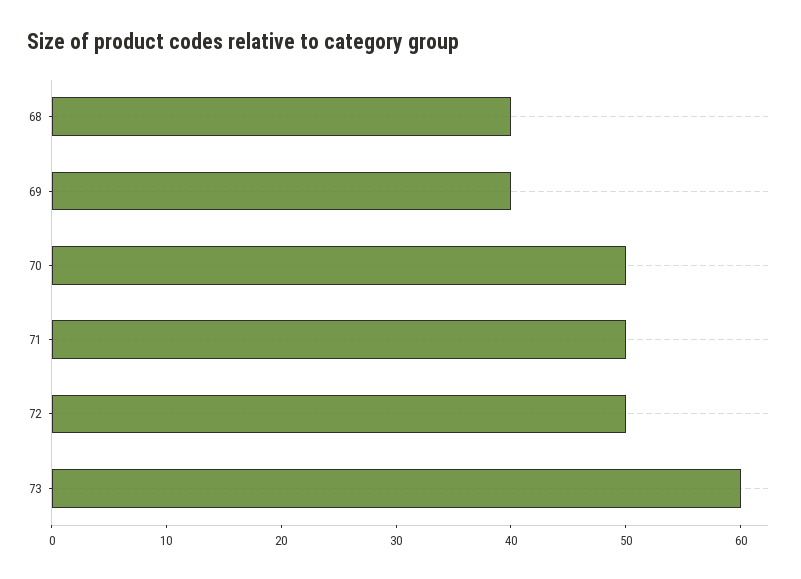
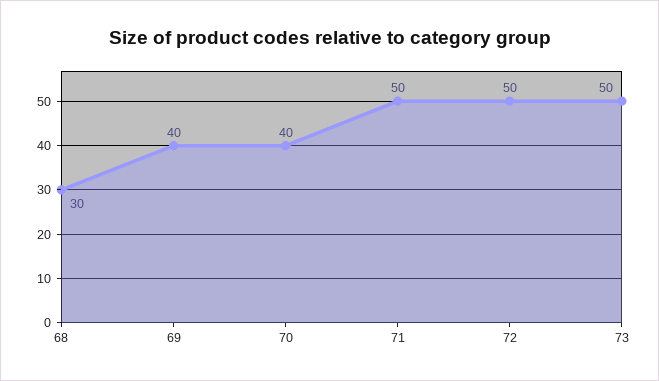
  {
-   "68": 40,
+   "68": 30,
    "69": 40,
-   "70": 50,
+   "70": 40,
    "71": 50,
    "72": 50,
-   "73": 60
+   "73": 50
  }

